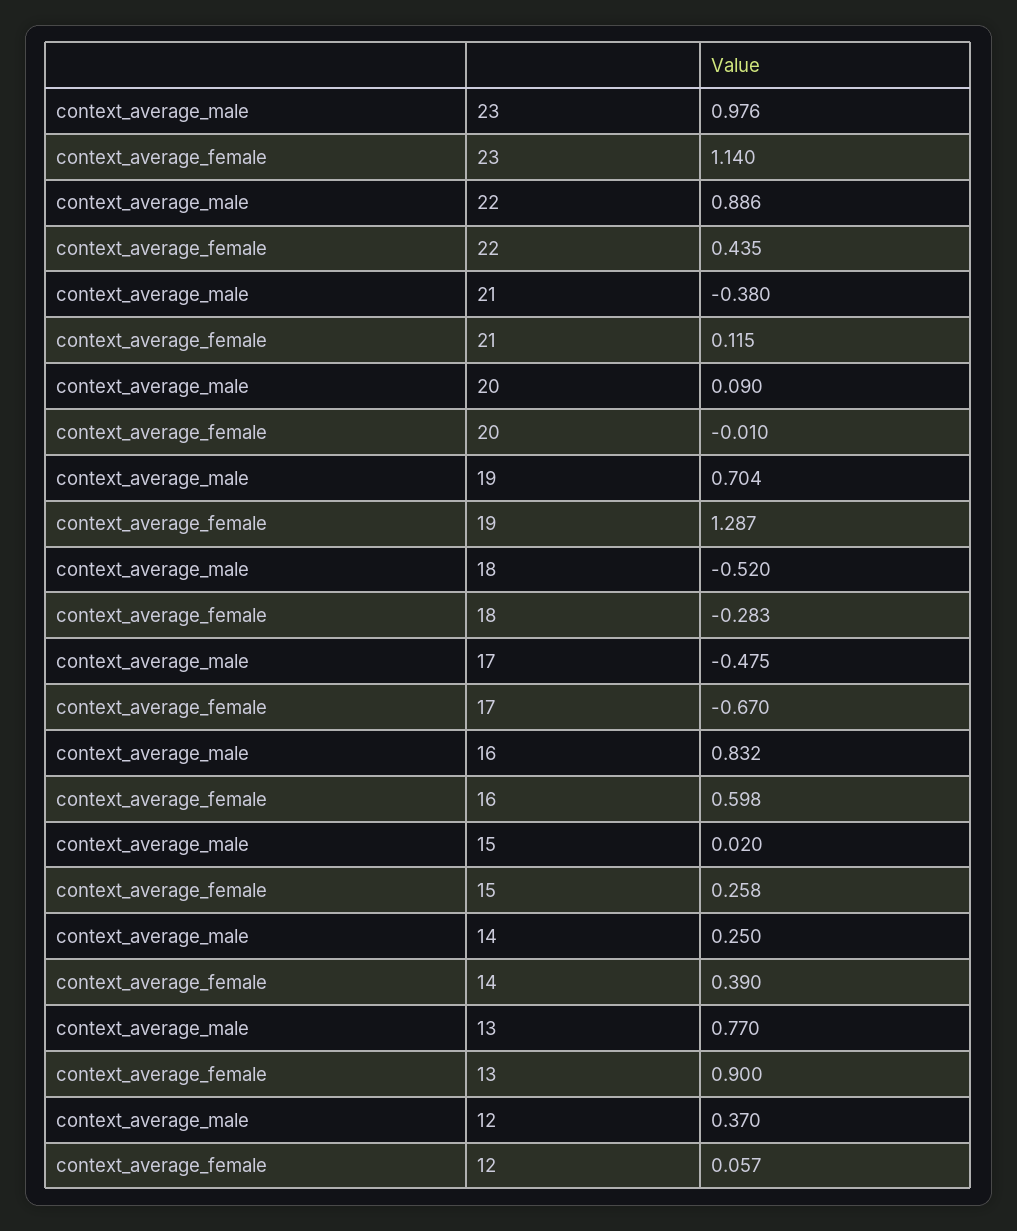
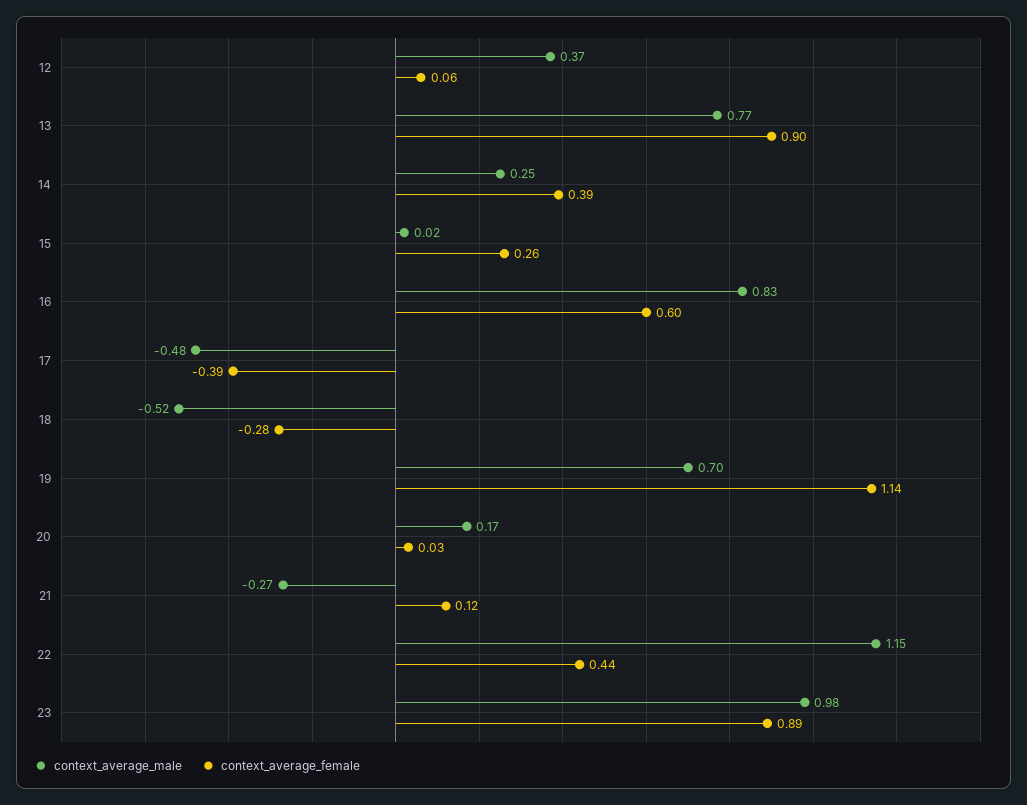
  {
    "context_average_male": {
      "23": 0.976,
-     "22": 0.886,
+     "22": 1.15,
-     "21": -0.38,
+     "21": -0.27,
-     "20": 0.09,
+     "20": 0.17,
      "19": 0.704,
      "18": -0.52,
      "17": -0.475,
      "16": 0.832,
      "15": 0.02,
      "14": 0.25,
      "13": 0.77,
      "12": 0.37
    },
    "context_average_female": {
-     "23": 1.14,
+     "23": 0.89,
      "22": 0.435,
      "21": 0.115,
-     "20": -0.01,
+     "20": 0.03,
-     "19": 1.287,
+     "19": 1.14,
      "18": -0.283,
-     "17": -0.67,
+     "17": -0.39,
      "16": 0.598,
      "15": 0.258,
      "14": 0.39,
      "13": 0.9,
      "12": 0.057
    }
  }

